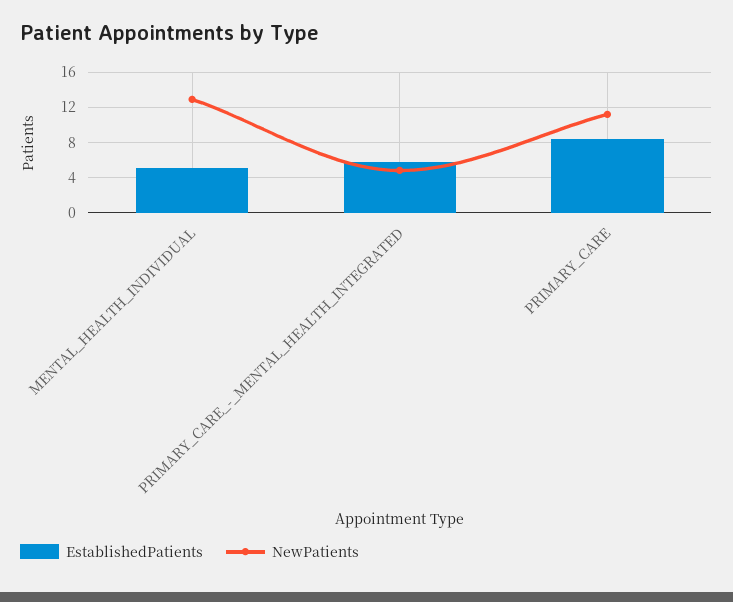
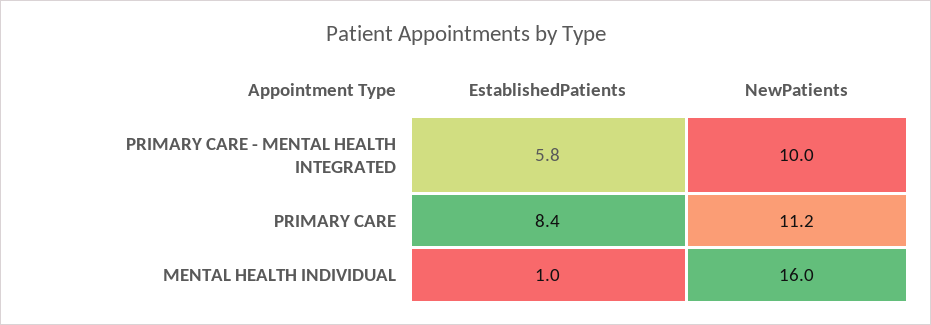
  {
    "EstablishedPatients": {
-     "MENTAL_HEALTH_INDIVIDUAL": 5,
+     "MENTAL_HEALTH_INDIVIDUAL": 1,
      "PRIMARY_CARE_-_MENTAL_HEALTH_INTEGRATED": 5.8,
      "PRIMARY_CARE": 8.4
    },
    "NewPatients": {
-     "MENTAL_HEALTH_INDIVIDUAL": 13,
+     "MENTAL_HEALTH_INDIVIDUAL": 16,
-     "PRIMARY_CARE_-_MENTAL_HEALTH_INTEGRATED": 5,
+     "PRIMARY_CARE_-_MENTAL_HEALTH_INTEGRATED": 10,
      "PRIMARY_CARE": 11.2
    }
  }

